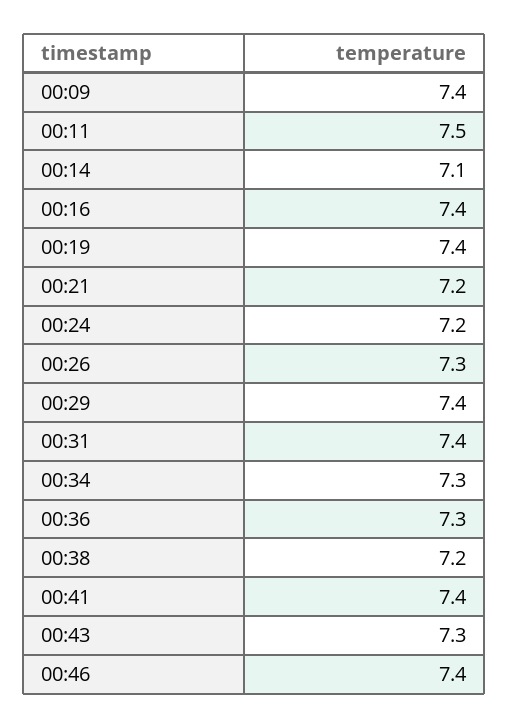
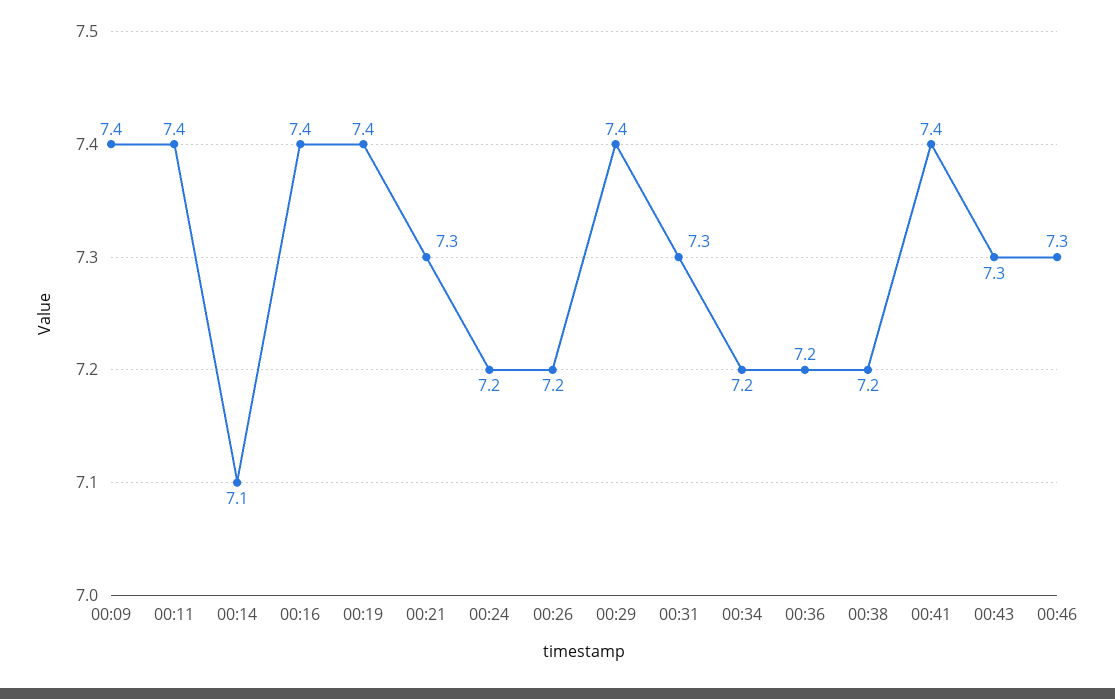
  {
    "00:09": 7.4,
-   "00:11": 7.5,
+   "00:11": 7.4,
    "00:14": 7.1,
    "00:16": 7.4,
    "00:19": 7.4,
-   "00:21": 7.2,
+   "00:21": 7.3,
    "00:24": 7.2,
-   "00:26": 7.3,
+   "00:26": 7.2,
    "00:29": 7.4,
-   "00:31": 7.4,
+   "00:31": 7.3,
-   "00:34": 7.3,
+   "00:34": 7.2,
-   "00:36": 7.3,
+   "00:36": 7.2,
    "00:38": 7.2,
    "00:41": 7.4,
    "00:43": 7.3,
-   "00:46": 7.4
+   "00:46": 7.3
  }

